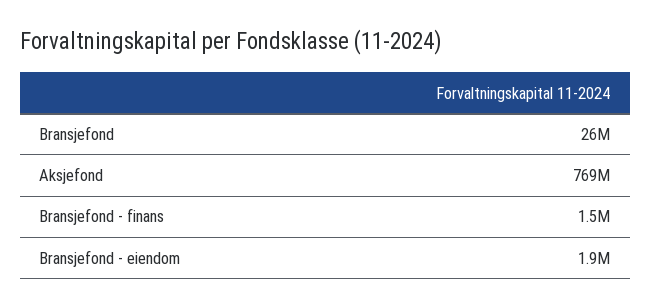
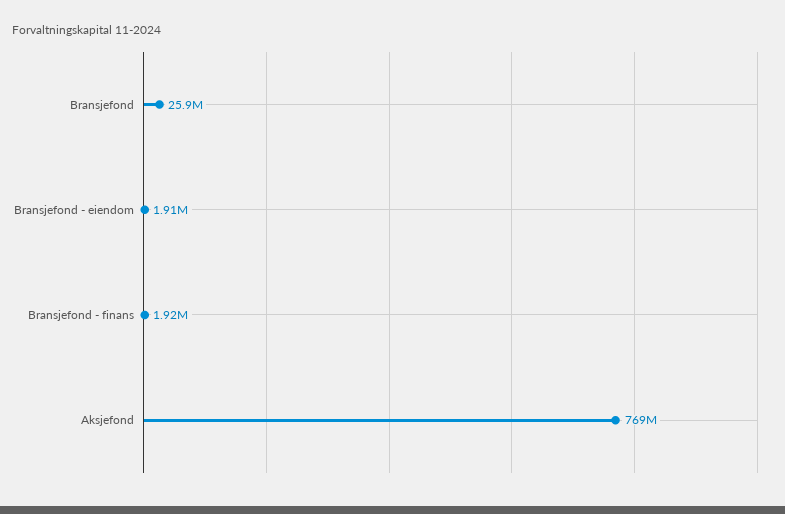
  {
    "Bransjefond": 25900000,
    "Aksjefond": 769000000,
-   "Bransjefond - finans": 1500000,
+   "Bransjefond - finans": 1920000,
    "Bransjefond - eiendom": 1910000
  }

